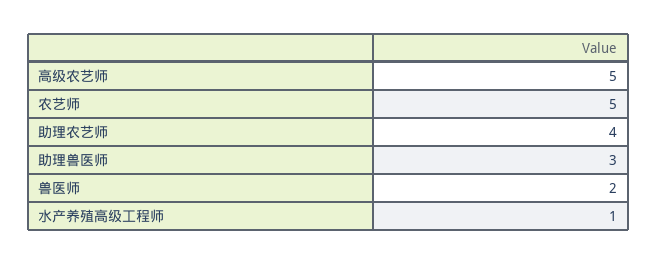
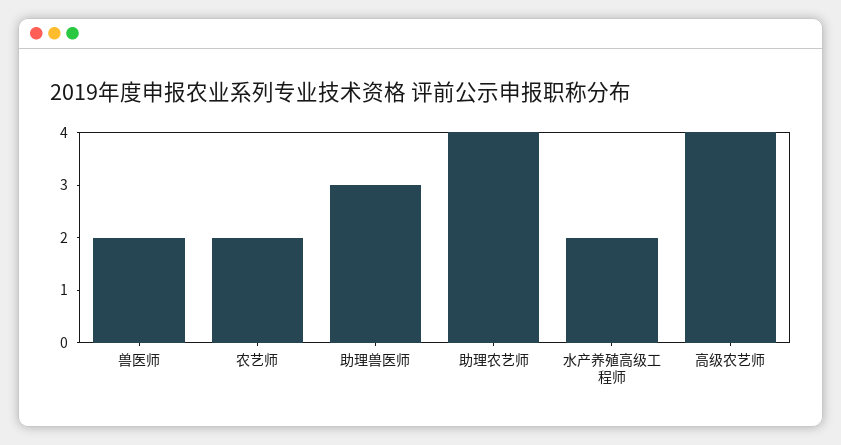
  {
-   "高级农艺师": 5,
+   "高级农艺师": 4,
-   "农艺师": 5,
+   "农艺师": 2,
    "助理农艺师": 4,
    "助理兽医师": 3,
    "兽医师": 2,
-   "水产养殖高级工程师": 1
+   "水产养殖高级工程师": 2
  }

